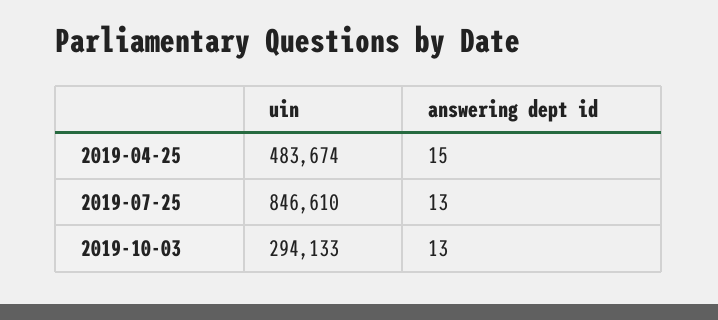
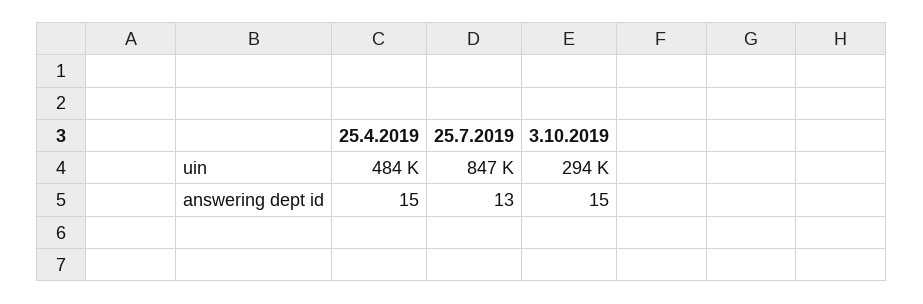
  {
    "uin": {
      "2019-04-25": 483674,
      "2019-07-25": 846610,
      "2019-10-03": 294133
    },
    "answering dept id": {
      "2019-04-25": 15,
      "2019-07-25": 13,
-     "2019-10-03": 13
+     "2019-10-03": 15
    }
  }

